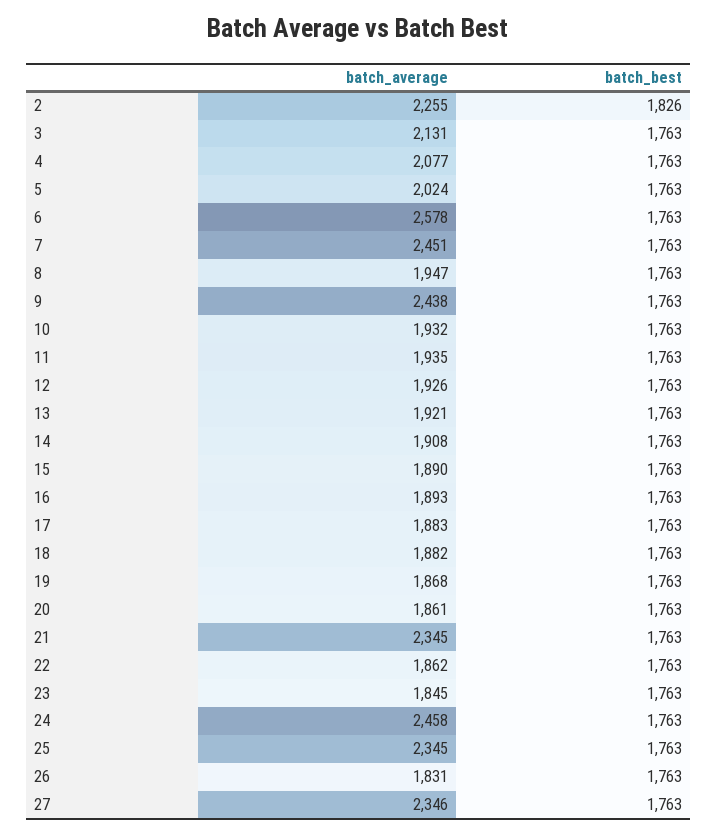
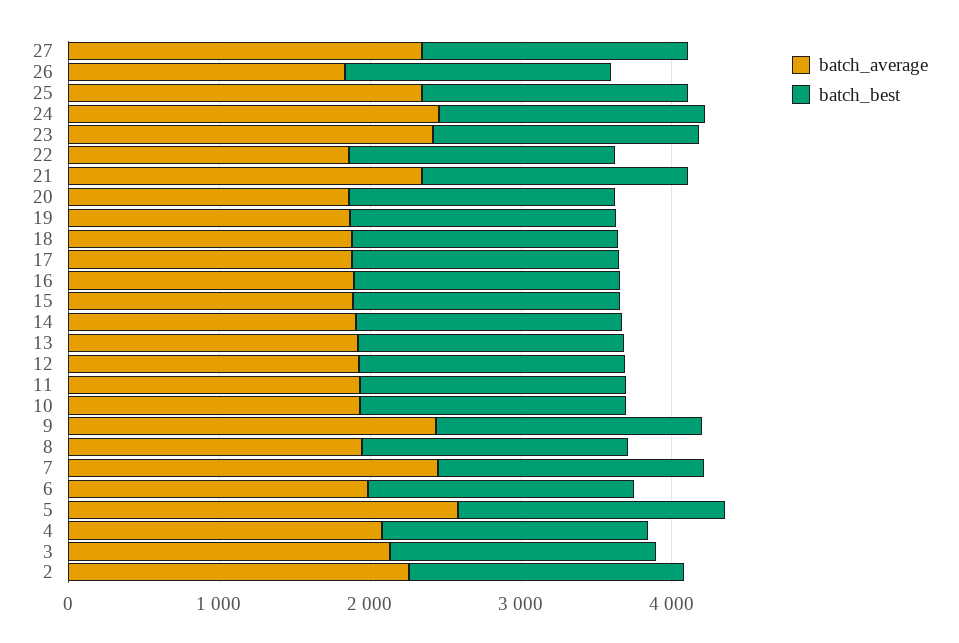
  {
    "batch_average": {
      "2": 2255,
      "3": 2131,
      "4": 2077,
-     "5": 2024,
+     "5": 2600,
-     "6": 2578,
+     "6": 2000,
      "7": 2451,
      "8": 1947,
      "9": 2438,
      "10": 1932,
      "11": 1935,
      "12": 1926,
      "13": 1921,
      "14": 1908,
      "15": 1890,
      "16": 1893,
      "17": 1883,
      "18": 1882,
      "19": 1868,
      "20": 1861,
      "21": 2345,
      "22": 1862,
-     "23": 1845,
+     "23": 2400,
      "24": 2458,
      "25": 2345,
      "26": 1831,
      "27": 2346
    },
    "batch_best": {
      "2": 1826,
      "3": 1763,
      "4": 1763,
      "5": 1763,
      "6": 1763,
      "7": 1763,
      "8": 1763,
      "9": 1763,
      "10": 1763,
      "11": 1763,
      "12": 1763,
      "13": 1763,
      "14": 1763,
      "15": 1763,
      "16": 1763,
      "17": 1763,
      "18": 1763,
      "19": 1763,
      "20": 1763,
      "21": 1763,
      "22": 1763,
      "23": 1763,
      "24": 1763,
      "25": 1763,
      "26": 1763,
      "27": 1763
    }
  }

